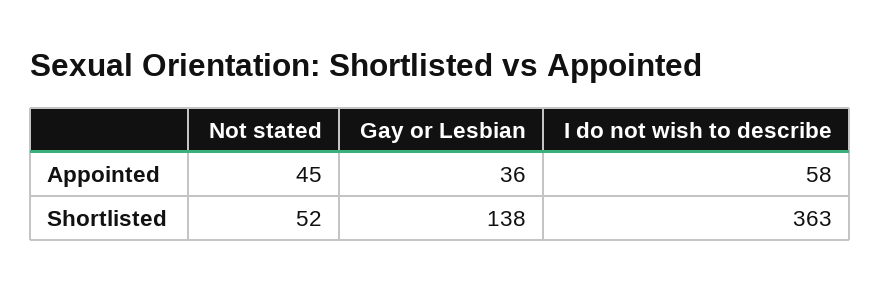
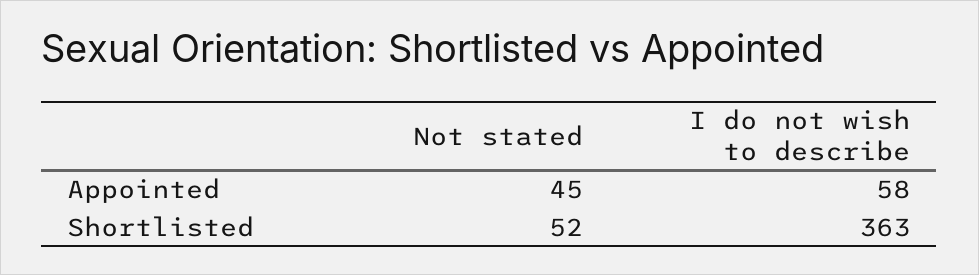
  {
    "Not stated": {
      "Appointed": 45,
      "Shortlisted": 52
    },
-   "Gay or Lesbian": {
-     "Appointed": 36,
-     "Shortlisted": 138
-   },
    "I do not wish to describe": {
      "Appointed": 58,
      "Shortlisted": 363
    }
  }

